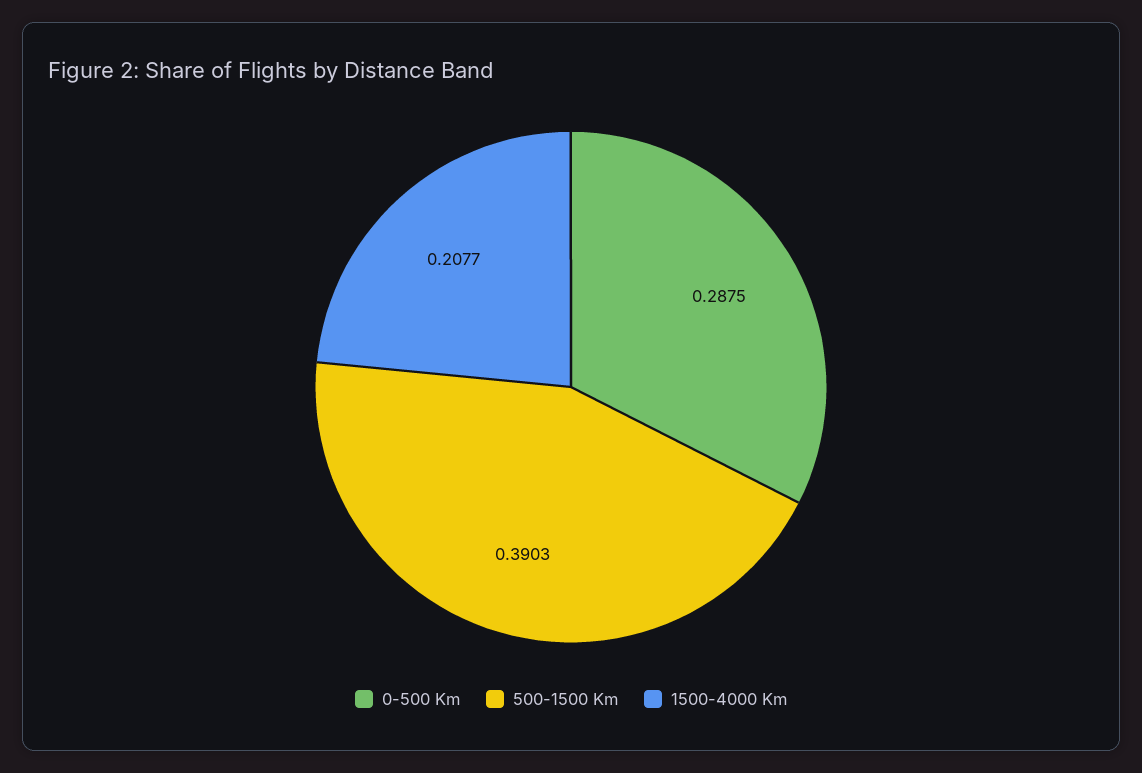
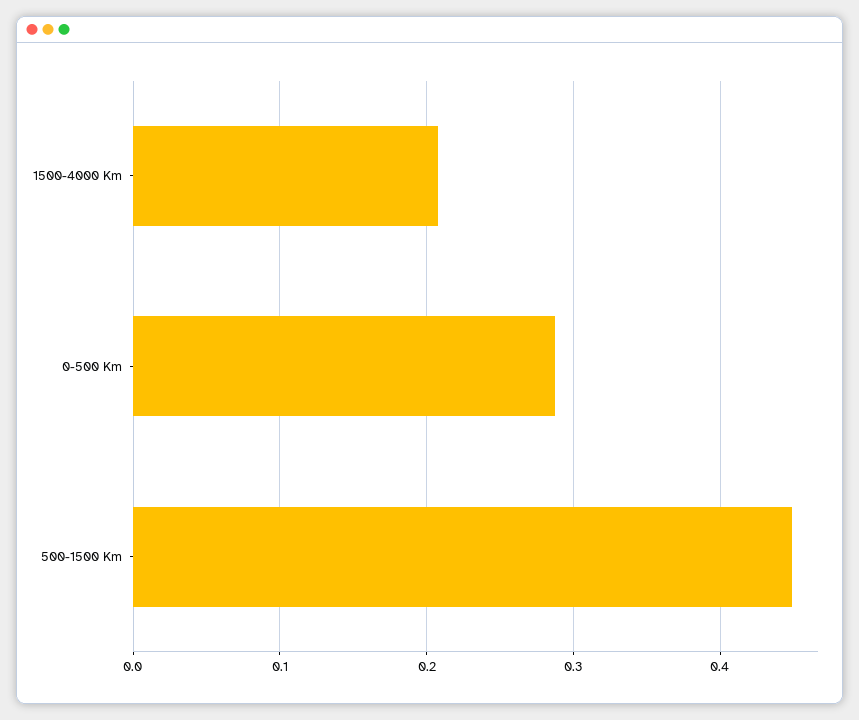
  {
    "0-500 Km": 0.2875,
-   "500-1500 Km": 0.3903,
+   "500-1500 Km": 0.45,
    "1500-4000 Km": 0.2077
  }

